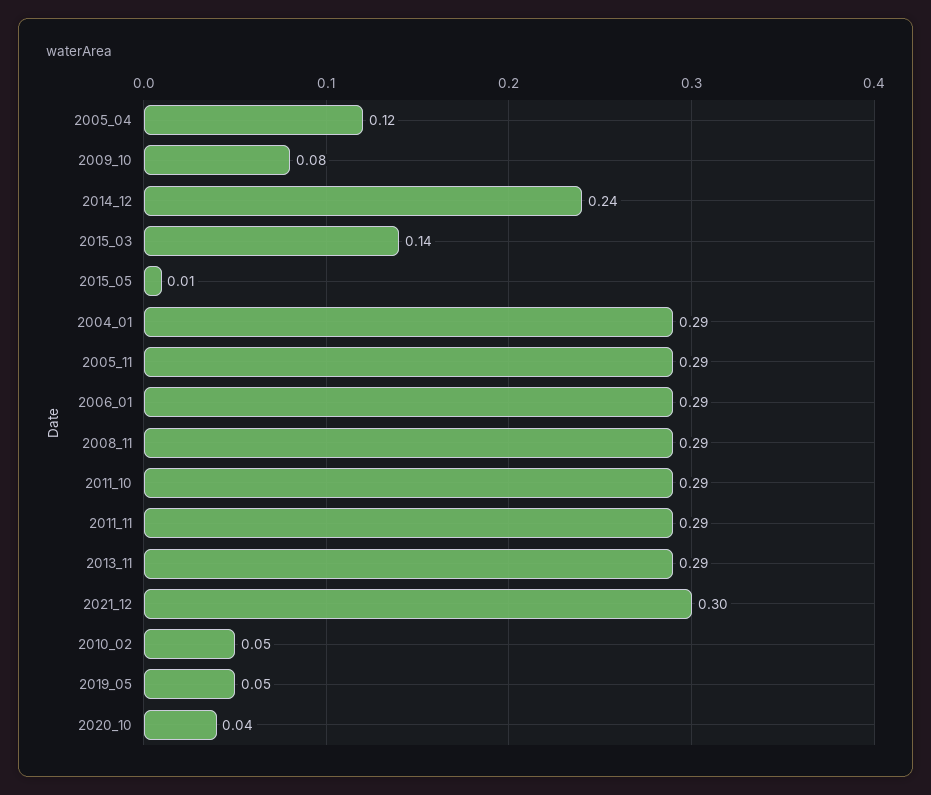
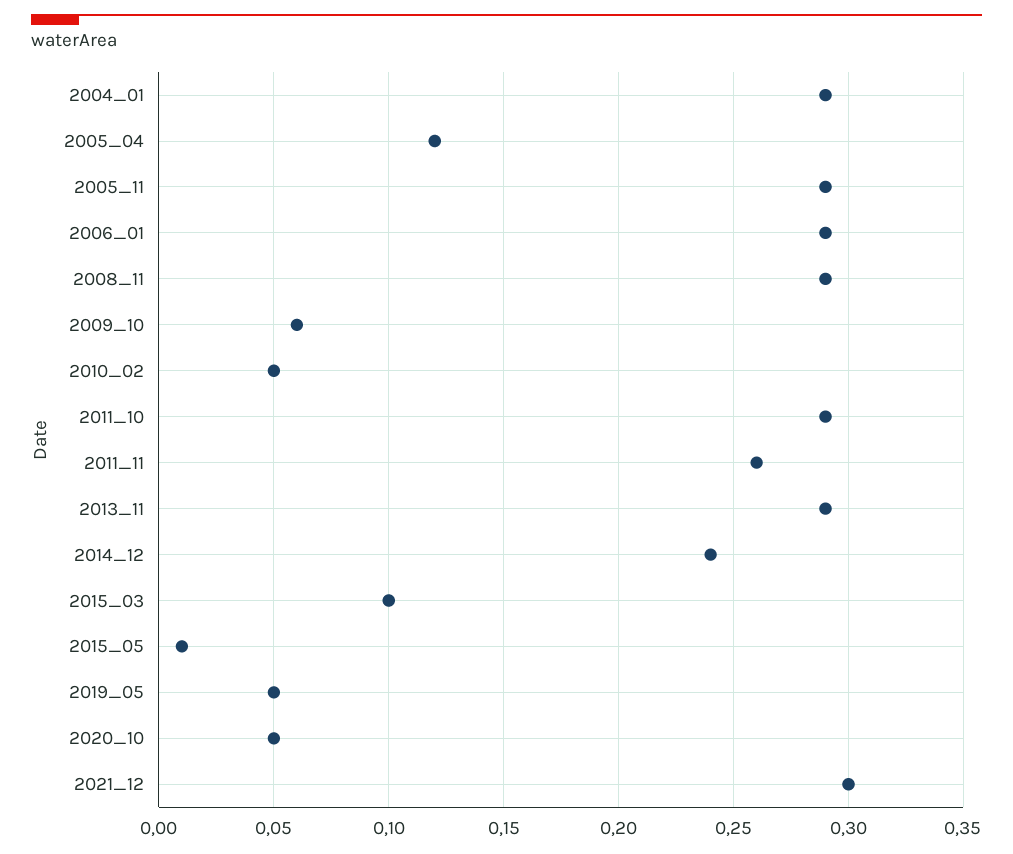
  {
    "2005_04": 0.12,
-   "2009_10": 0.08,
+   "2009_10": 0.06,
    "2014_12": 0.24,
-   "2015_03": 0.14,
+   "2015_03": 0.1,
    "2015_05": 0.01,
    "2004_01": 0.29,
    "2005_11": 0.29,
    "2006_01": 0.29,
    "2008_11": 0.29,
    "2011_10": 0.29,
-   "2011_11": 0.29,
+   "2011_11": 0.26,
    "2013_11": 0.29,
    "2021_12": 0.3,
    "2010_02": 0.05,
    "2019_05": 0.05,
-   "2020_10": 0.04
+   "2020_10": 0.05
  }

